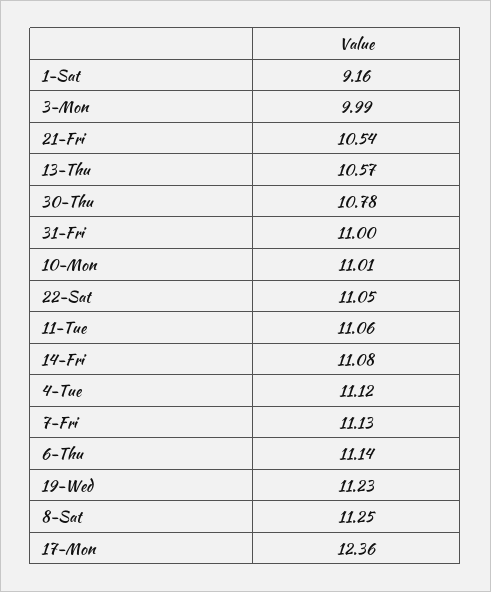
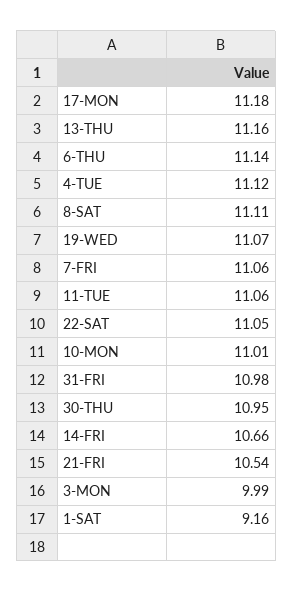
  {
    "1-Sat": 9.16,
    "3-Mon": 9.99,
    "21-Fri": 10.54,
-   "13-Thu": 10.57,
+   "13-Thu": 11.16,
-   "30-Thu": 10.78,
+   "30-Thu": 10.95,
-   "31-Fri": 11,
+   "31-Fri": 10.98,
    "10-Mon": 11.01,
    "22-Sat": 11.05,
    "11-Tue": 11.06,
-   "14-Fri": 11.08,
+   "14-Fri": 10.66,
    "4-Tue": 11.12,
-   "7-Fri": 11.13,
+   "7-Fri": 11.06,
    "6-Thu": 11.14,
-   "19-Wed": 11.23,
+   "19-Wed": 11.07,
-   "8-Sat": 11.25,
+   "8-Sat": 11.11,
-   "17-Mon": 12.36
+   "17-Mon": 11.18
  }

